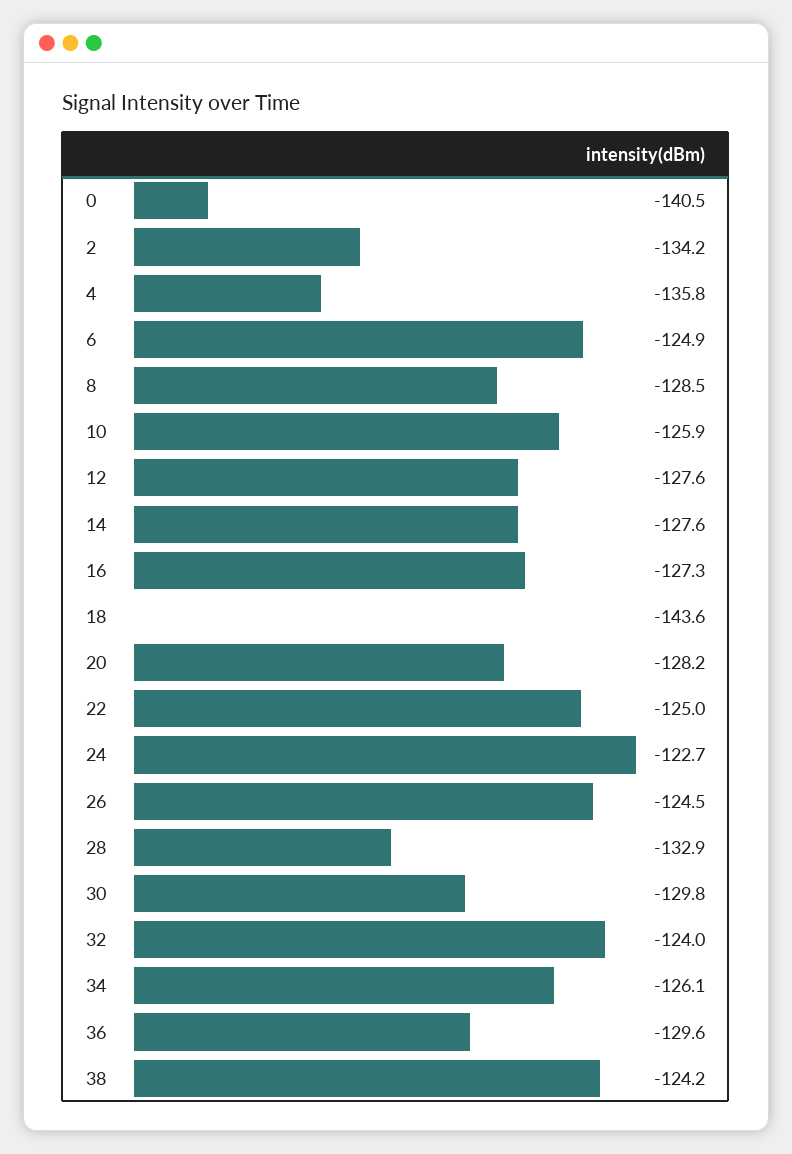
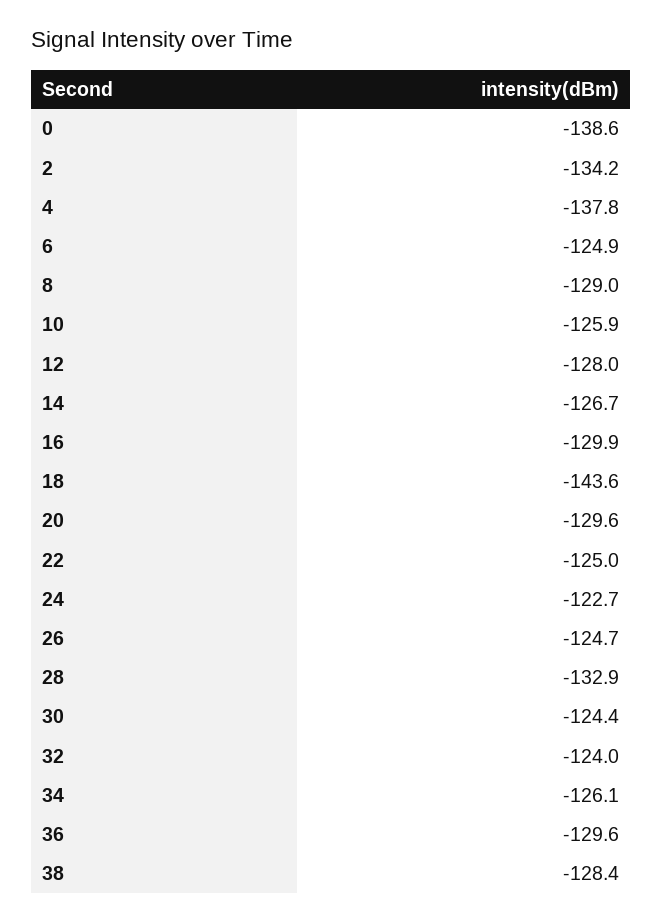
  {
-   "0": -140.5,
+   "0": -138.6,
    "2": -134.2,
-   "4": -135.8,
+   "4": -137.8,
    "6": -124.9,
-   "8": -128.5,
+   "8": -129,
    "10": -125.9,
-   "12": -127.6,
+   "12": -128,
-   "14": -127.6,
+   "14": -126.7,
-   "16": -127.3,
+   "16": -129.9,
    "18": -143.6,
-   "20": -128.2,
+   "20": -129.6,
    "22": -125,
    "24": -122.7,
-   "26": -124.5,
+   "26": -124.7,
    "28": -132.9,
-   "30": -129.8,
+   "30": -124.4,
    "32": -124,
    "34": -126.1,
    "36": -129.6,
-   "38": -124.2
+   "38": -128.4
  }

